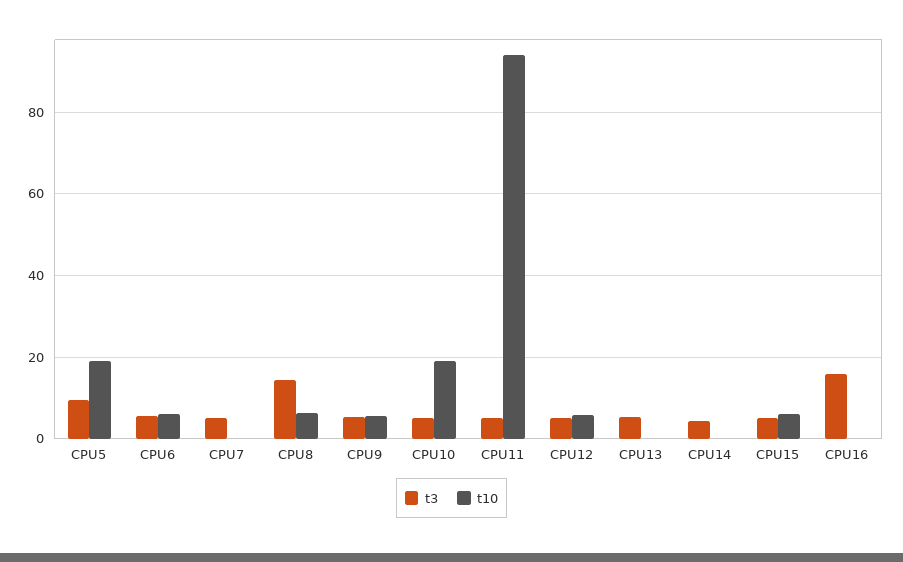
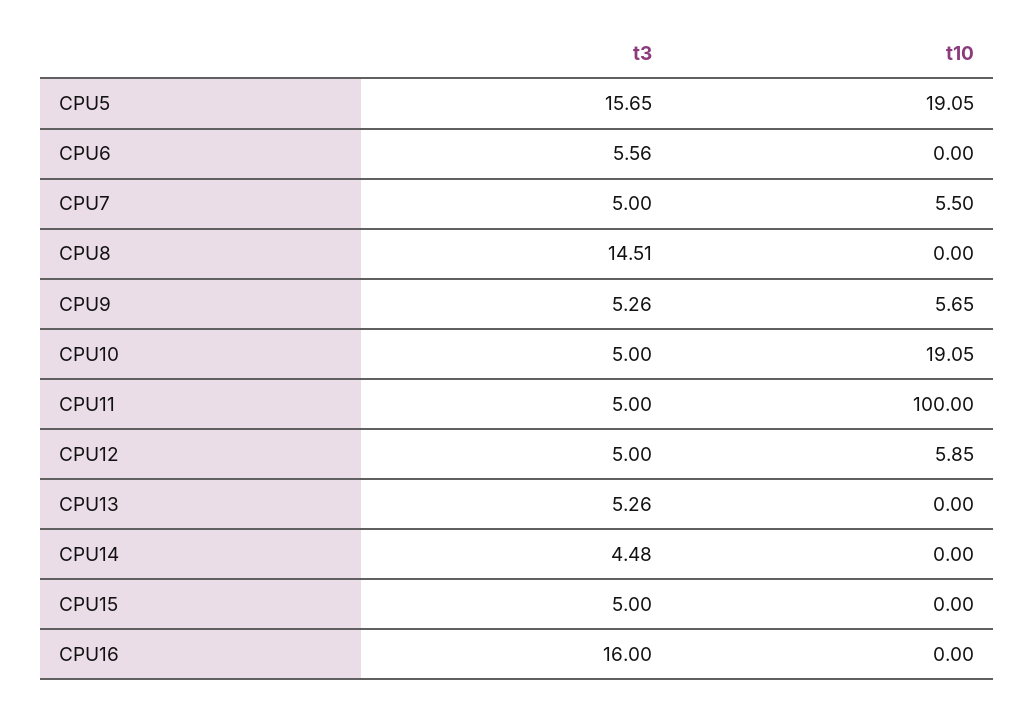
  {
    "t3": {
-     "CPU5": 10,
+     "CPU5": 15.65,
      "CPU6": 5.56,
      "CPU7": 5,
      "CPU8": 14.51,
      "CPU9": 5.26,
      "CPU10": 5,
      "CPU11": 5,
      "CPU12": 5,
      "CPU13": 5.26,
      "CPU14": 4.48,
      "CPU15": 5,
      "CPU16": 16
    },
    "t10": {
      "CPU5": 19.05,
-     "CPU6": 6,
+     "CPU6": 0,
-     "CPU7": 0,
+     "CPU7": 5.5,
-     "CPU8": 6,
+     "CPU8": 0,
      "CPU9": 5.65,
      "CPU10": 19.05,
-     "CPU11": 94,
+     "CPU11": 100,
      "CPU12": 5.85,
      "CPU13": 0,
      "CPU14": 0,
-     "CPU15": 6,
+     "CPU15": 0,
      "CPU16": 0
    }
  }

